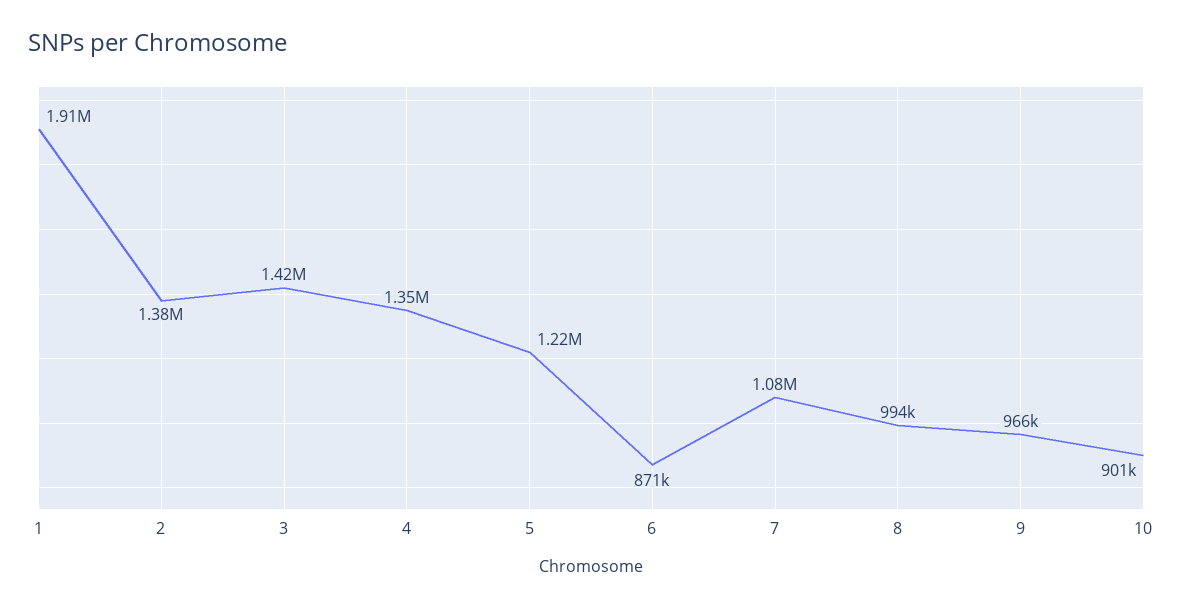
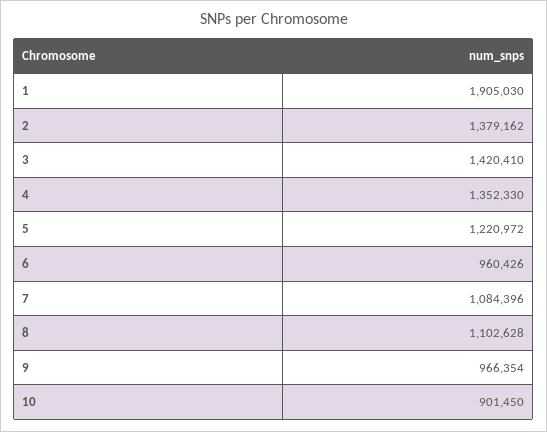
  {
    "1": 1905030,
    "2": 1379162,
    "3": 1420410,
    "4": 1352330,
    "5": 1220972,
-   "6": 871000,
+   "6": 960426,
    "7": 1084396,
-   "8": 994000,
+   "8": 1102628,
    "9": 966354,
    "10": 901450
  }

